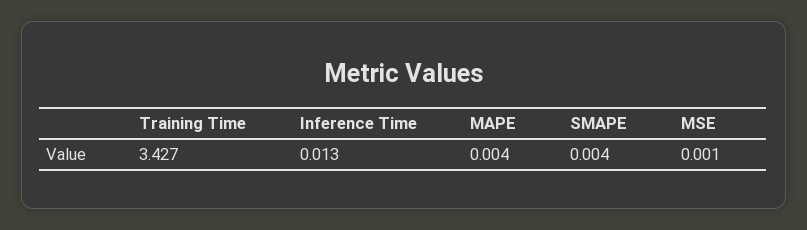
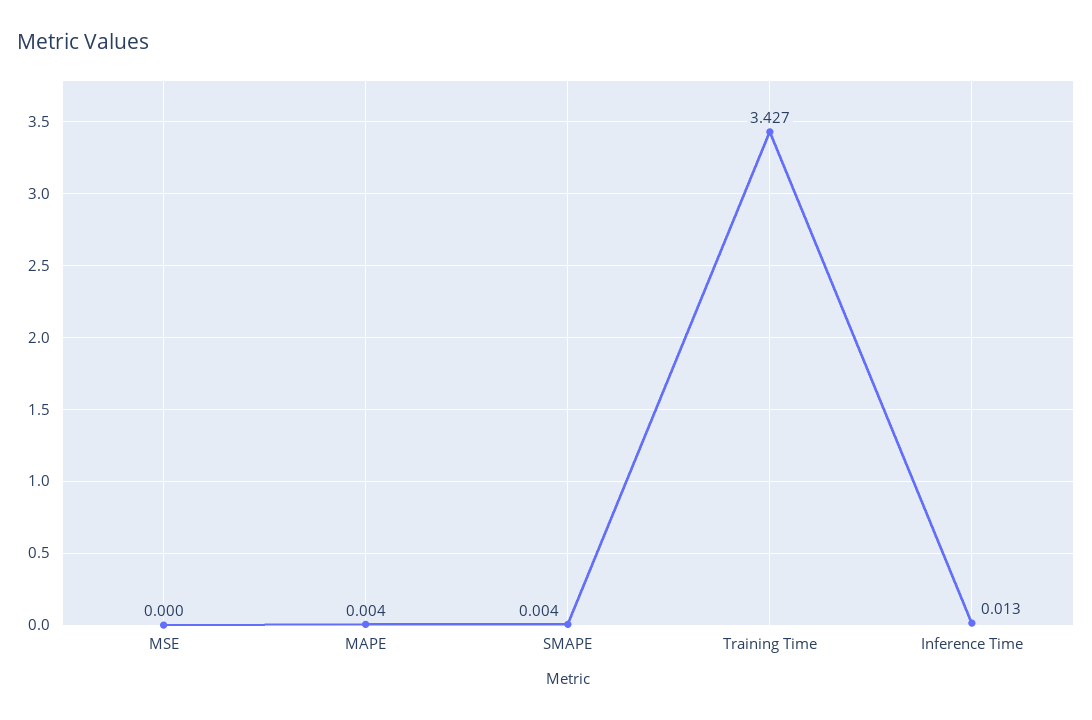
  {
    "Training Time": 3.427,
    "Inference Time": 0.013,
    "MAPE": 0.004,
    "SMAPE": 0.004,
-   "MSE": 0.001
+   "MSE": 0
  }

